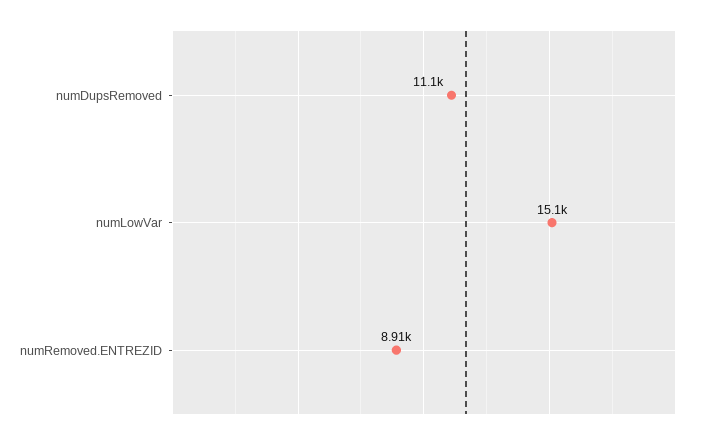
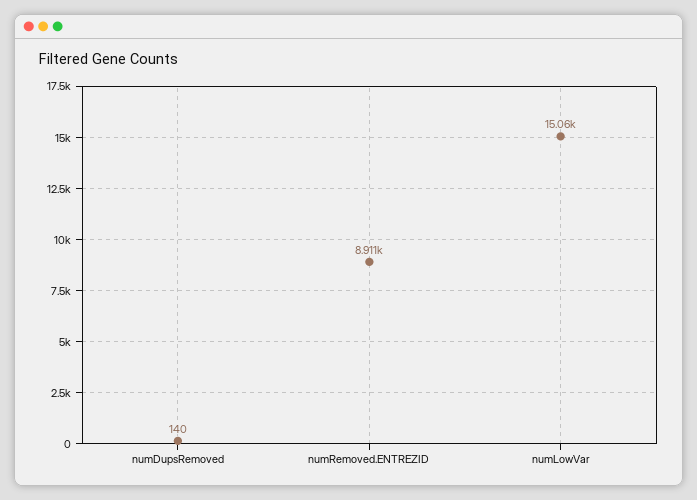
  {
-   "numDupsRemoved": 11100,
+   "numDupsRemoved": 140,
    "numLowVar": 15060,
    "numRemoved.ENTREZID": 8911
  }

